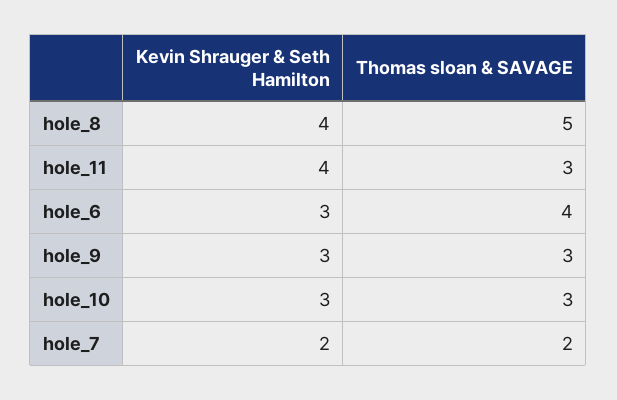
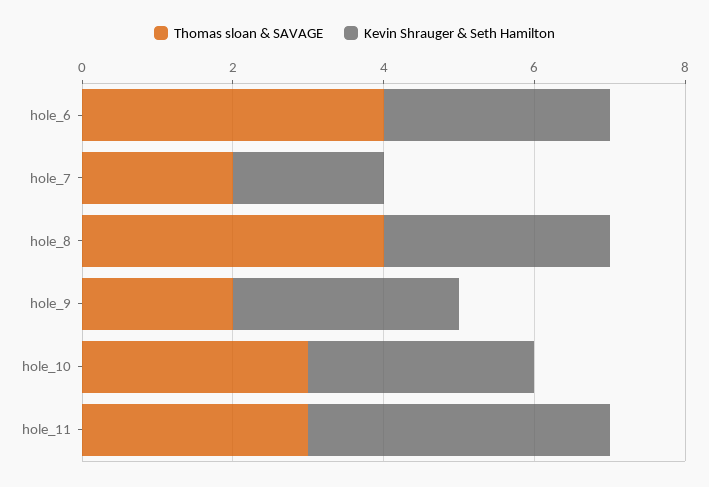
  {
    "Kevin Shrauger & Seth Hamilton": {
-     "hole_8": 4,
+     "hole_8": 3,
      "hole_11": 4,
      "hole_6": 3,
      "hole_9": 3,
      "hole_10": 3,
      "hole_7": 2
    },
    "Thomas sloan & SAVAGE": {
-     "hole_8": 5,
+     "hole_8": 4,
      "hole_11": 3,
      "hole_6": 4,
-     "hole_9": 3,
+     "hole_9": 2,
      "hole_10": 3,
      "hole_7": 2
    }
  }

